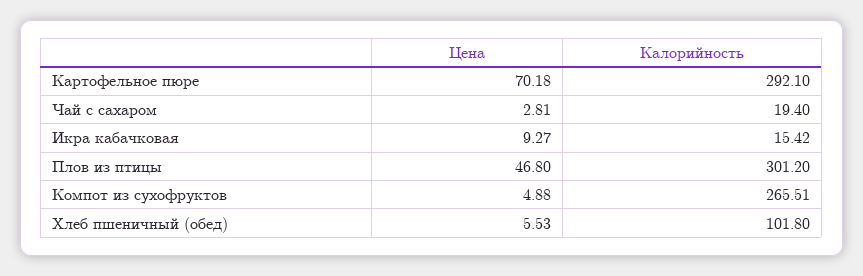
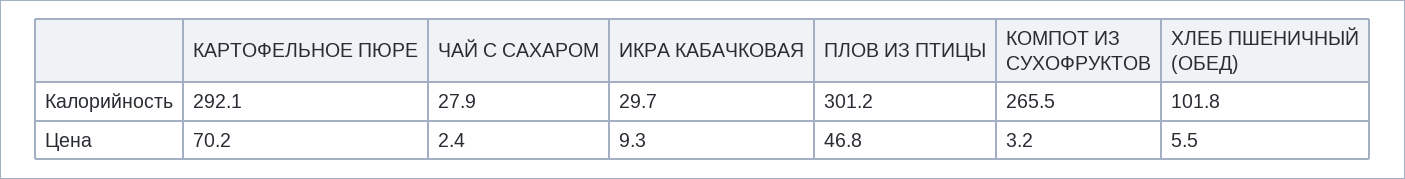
  {
    "Цена": {
      "Картофельное пюре": 70.18,
-     "Чай с сахаром": 2.81,
+     "Чай с сахаром": 2.4,
      "Икра кабачковая": 9.27,
      "Плов из птицы": 46.8,
-     "Компот из сухофруктов": 4.88,
+     "Компот из сухофруктов": 3.2,
      "Хлеб пшеничный (обед)": 5.53
    },
    "Калорийность": {
      "Картофельное пюре": 292.1,
-     "Чай с сахаром": 19.4,
+     "Чай с сахаром": 27.9,
-     "Икра кабачковая": 15.42,
+     "Икра кабачковая": 29.7,
      "Плов из птицы": 301.2,
      "Компот из сухофруктов": 265.51,
      "Хлеб пшеничный (обед)": 101.8
    }
  }

